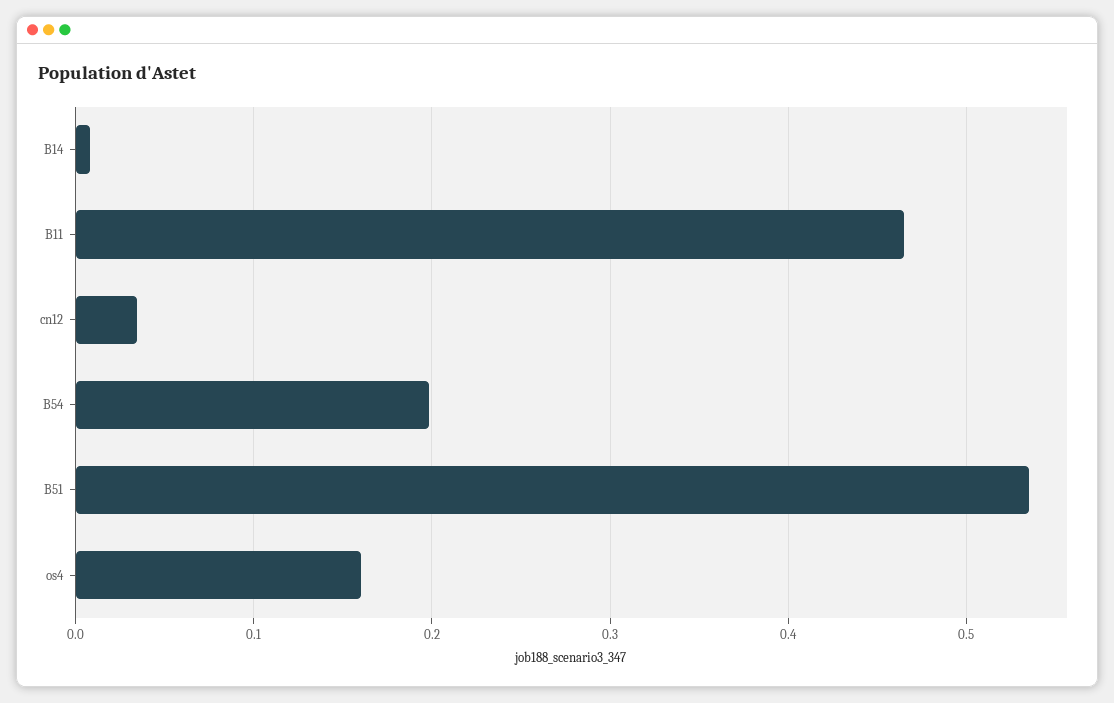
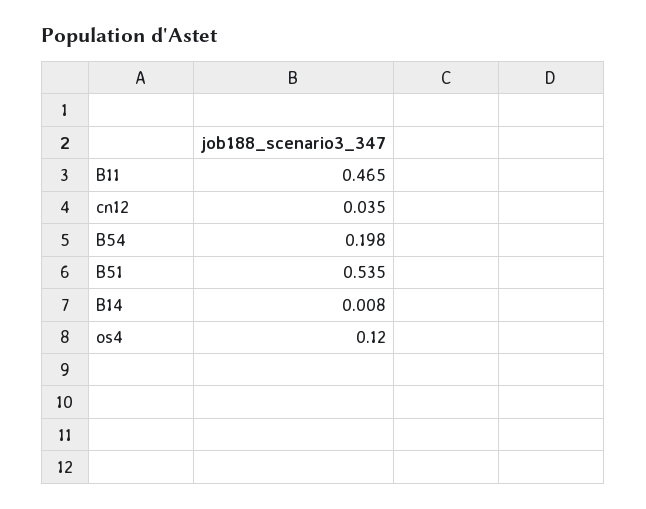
  {
    "B14": 0.008,
    "B11": 0.465,
    "cn12": 0.035,
    "B54": 0.198,
    "B51": 0.535,
-   "os4": 0.16
+   "os4": 0.12
  }

